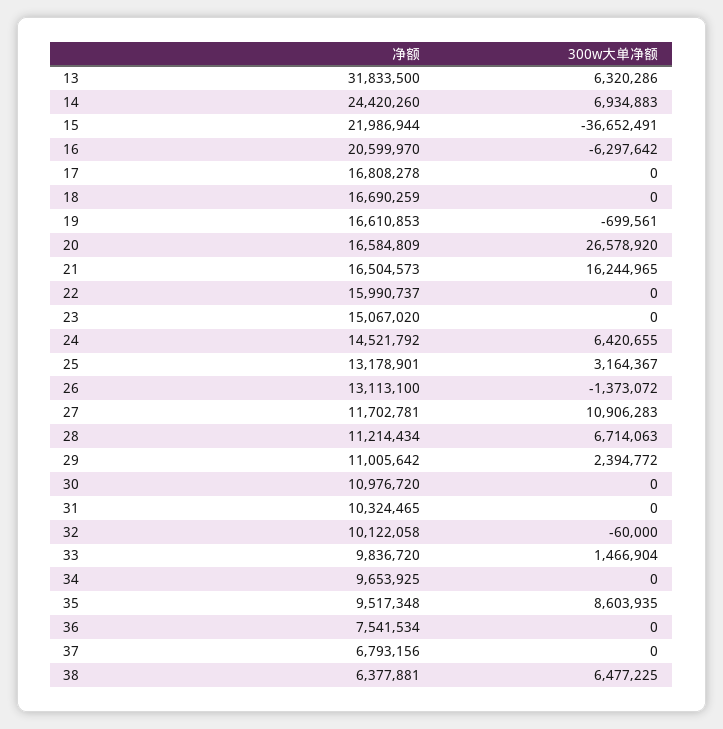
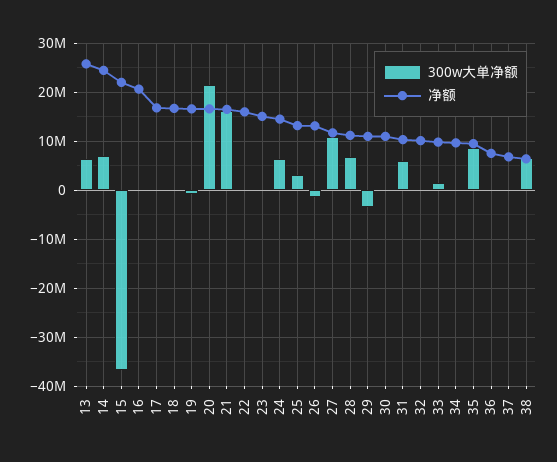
  {
    "净额": {
-     "13": 31833500,
+     "13": 26000000,
      "14": 24420260,
      "15": 21986944,
      "16": 20599970,
      "17": 16808278,
      "18": 16690259,
      "19": 16610853,
      "20": 16584809,
      "21": 16504573,
      "22": 15990737,
      "23": 15067020,
      "24": 14521792,
      "25": 13178901,
      "26": 13113100,
      "27": 11702781,
      "28": 11214434,
      "29": 11005642,
      "30": 10976720,
      "31": 10324465,
      "32": 10122058,
      "33": 9836720,
      "34": 9653925,
      "35": 9517348,
      "36": 7541534,
      "37": 6793156,
      "38": 6377881
    },
    "300w大单净额": {
      "13": 6320286,
      "14": 6934883,
      "15": -36652491,
-     "16": -6297642,
+     "16": 0,
      "17": 0,
      "18": 0,
      "19": -699561,
-     "20": 26578920,
+     "20": 22000000,
      "21": 16244965,
      "22": 0,
      "23": 0,
      "24": 6420655,
      "25": 3164367,
      "26": -1373072,
      "27": 10906283,
      "28": 6714063,
-     "29": 2394772,
+     "29": -4000000,
      "30": 0,
-     "31": 0,
+     "31": 6000000,
      "32": -60000,
      "33": 1466904,
      "34": 0,
      "35": 8603935,
      "36": 0,
      "37": 0,
      "38": 6477225
    }
  }

